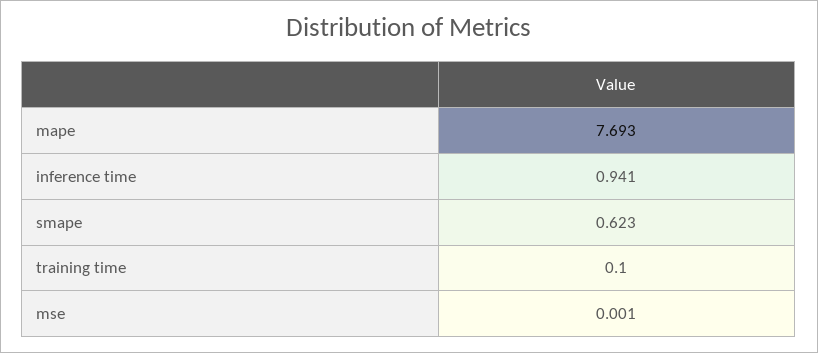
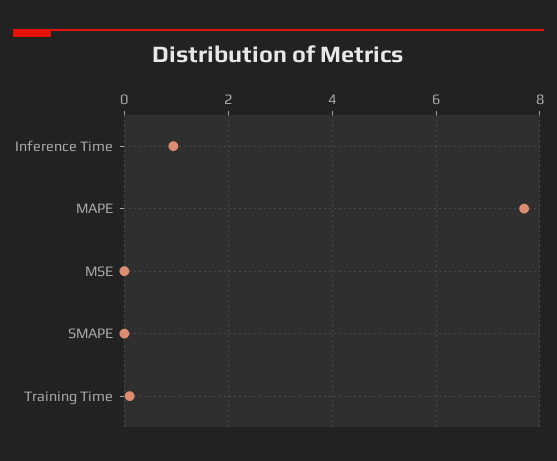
  {
    "mape": 7.693,
    "inference time": 0.941,
-   "smape": 0.623,
+   "smape": 0,
    "training time": 0.1,
    "mse": 0.001
  }

